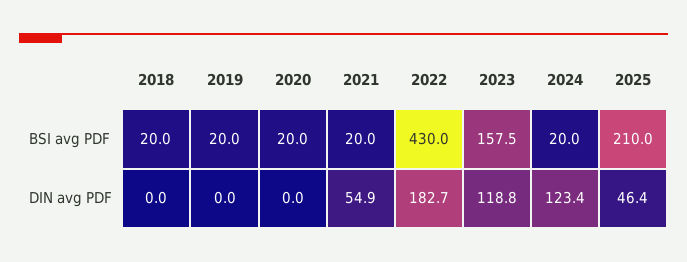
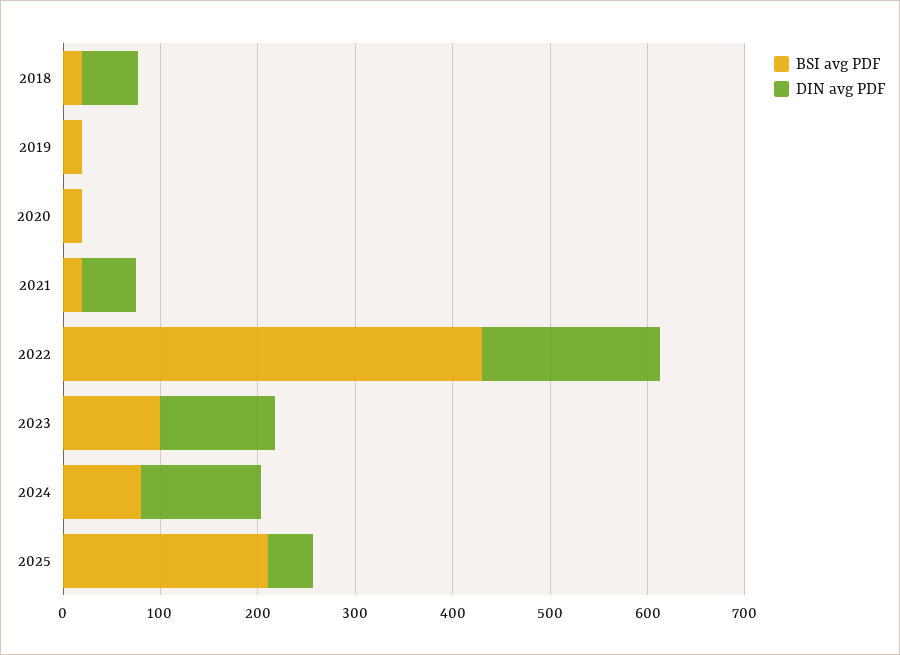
  {
    "BSI avg PDF": {
      "2018": 20,
      "2019": 20,
      "2020": 20,
      "2021": 20,
      "2022": 430,
-     "2023": 157.5,
+     "2023": 100,
-     "2024": 20,
+     "2024": 80,
      "2025": 210
    },
    "DIN avg PDF": {
-     "2018": 0,
+     "2018": 60,
      "2019": 0,
      "2020": 0,
      "2021": 54.9,
      "2022": 182.7,
      "2023": 118.8,
      "2024": 123.4,
      "2025": 46.4
    }
  }

